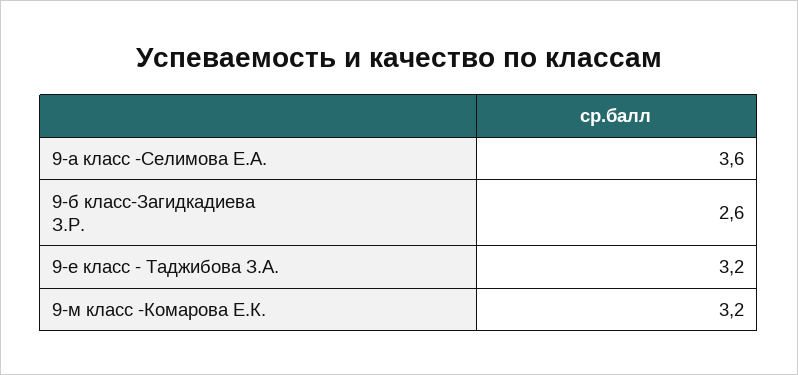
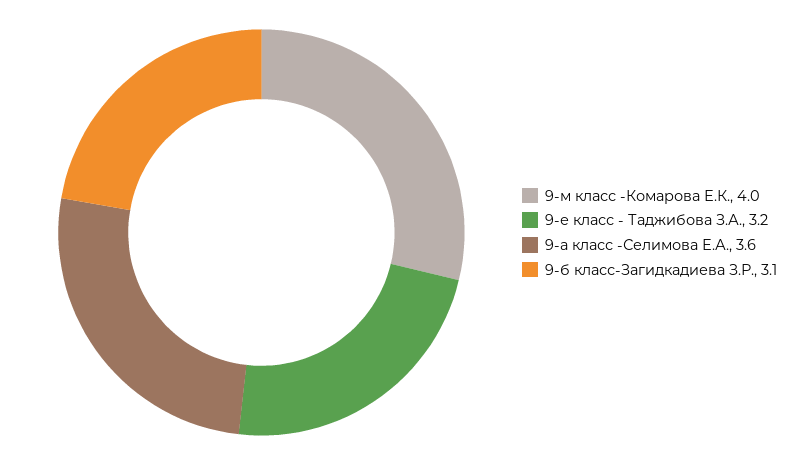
  {
    "9-а класс -Селимова Е.А.": 3.6,
-   "9-б класс-Загидкадиева З.Р.": 2.6,
+   "9-б класс-Загидкадиева З.Р.": 3.1,
    "9-е класс - Таджибова З.А.": 3.2,
-   "9-м класс -Комарова Е.К.": 3.2
+   "9-м класс -Комарова Е.К.": 4
  }

